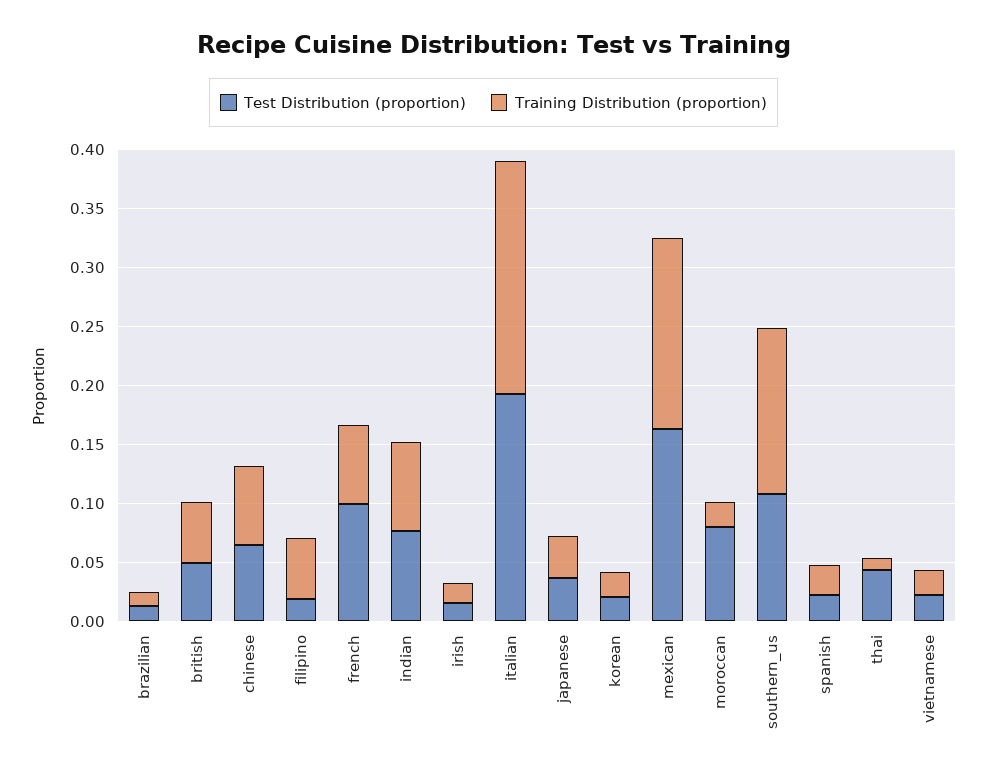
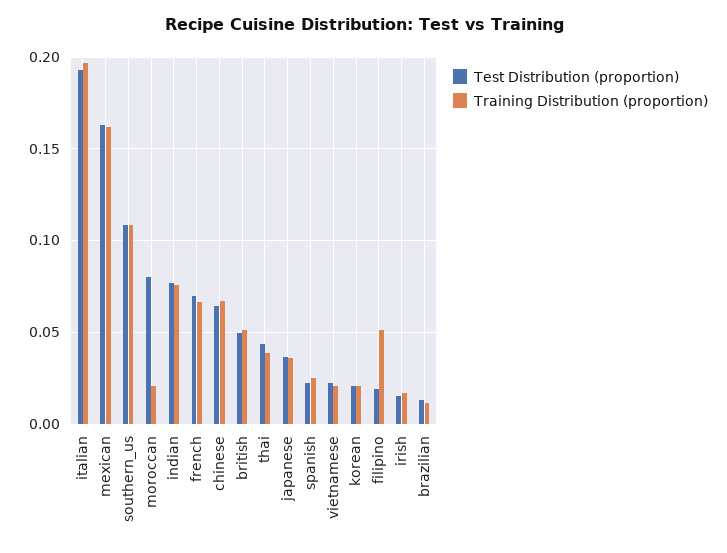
  {
    "Test Distribution (proportion)": {
      "brazilian": 0.015,
      "british": 0.05,
      "chinese": 0.065,
      "filipino": 0.02,
-     "french": 0.1,
+     "french": 0.07,
      "indian": 0.075,
      "irish": 0.015,
      "italian": 0.195,
      "japanese": 0.035,
      "korean": 0.02,
      "mexican": 0.165,
      "moroccan": 0.08,
      "southern_us": 0.11,
      "spanish": 0.025,
      "thai": 0.045,
      "vietnamese": 0.02
    },
    "Training Distribution (proportion)": {
      "brazilian": 0.01,
      "british": 0.05,
      "chinese": 0.065,
      "filipino": 0.05,
      "french": 0.065,
      "indian": 0.075,
      "irish": 0.015,
      "italian": 0.195,
      "japanese": 0.035,
      "korean": 0.02,
      "mexican": 0.16,
      "moroccan": 0.02,
-     "southern_us": 0.14,
+     "southern_us": 0.11,
      "spanish": 0.025,
-     "thai": 0.01,
+     "thai": 0.04,
      "vietnamese": 0.02
    }
  }

